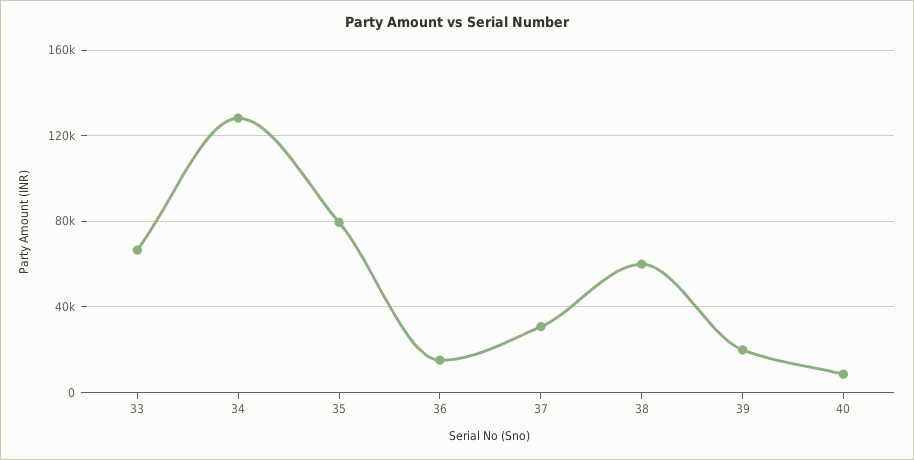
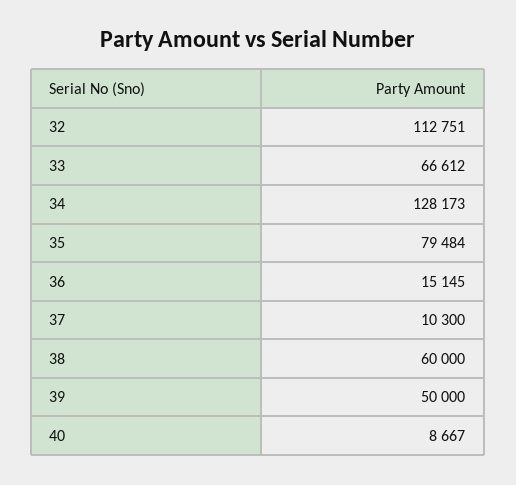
  {
    "33": 66612,
    "34": 128173,
    "35": 79484,
    "36": 15145,
-   "37": 30000,
+   "37": 10300,
    "38": 60000,
-   "39": 20000,
+   "39": 50000,
-   "40": 8667
+   "40": 8667,
+   "32": 112751
  }

